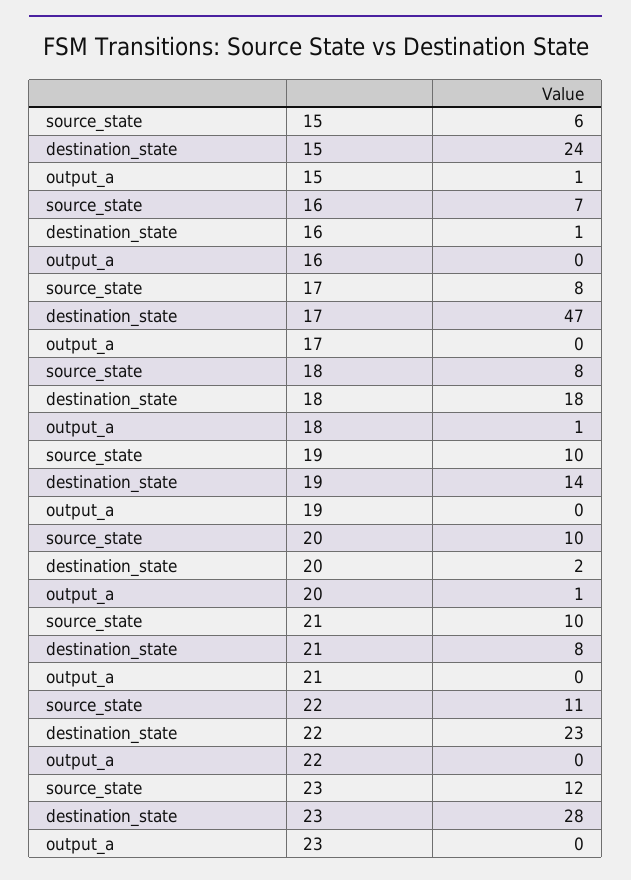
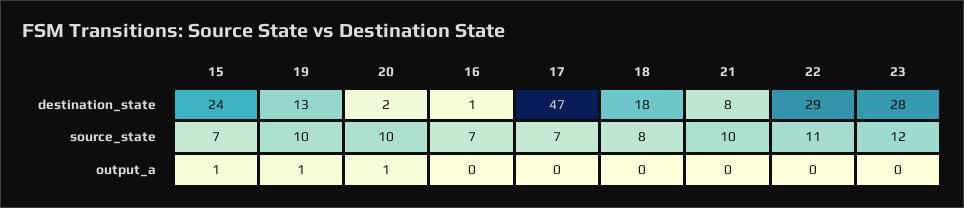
  {
    "source_state": {
-     "15": 6,
+     "15": 7,
      "16": 7,
-     "17": 8,
+     "17": 7,
      "18": 8,
      "19": 10,
      "20": 10,
      "21": 10,
      "22": 11,
      "23": 12
    },
    "destination_state": {
      "15": 24,
      "16": 1,
      "17": 47,
      "18": 18,
-     "19": 14,
+     "19": 13,
      "20": 2,
      "21": 8,
-     "22": 23,
+     "22": 29,
      "23": 28
    },
    "output_a": {
      "15": 1,
      "16": 0,
      "17": 0,
-     "18": 1,
+     "18": 0,
-     "19": 0,
+     "19": 1,
      "20": 1,
      "21": 0,
      "22": 0,
      "23": 0
    }
  }

